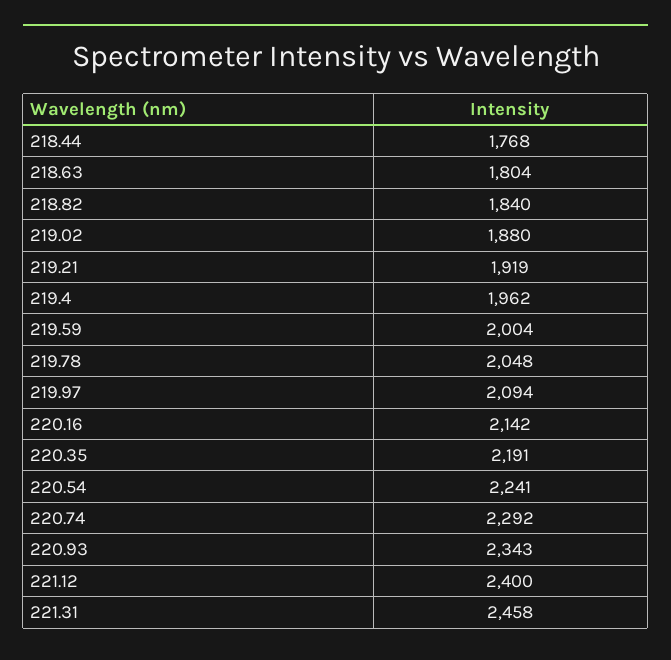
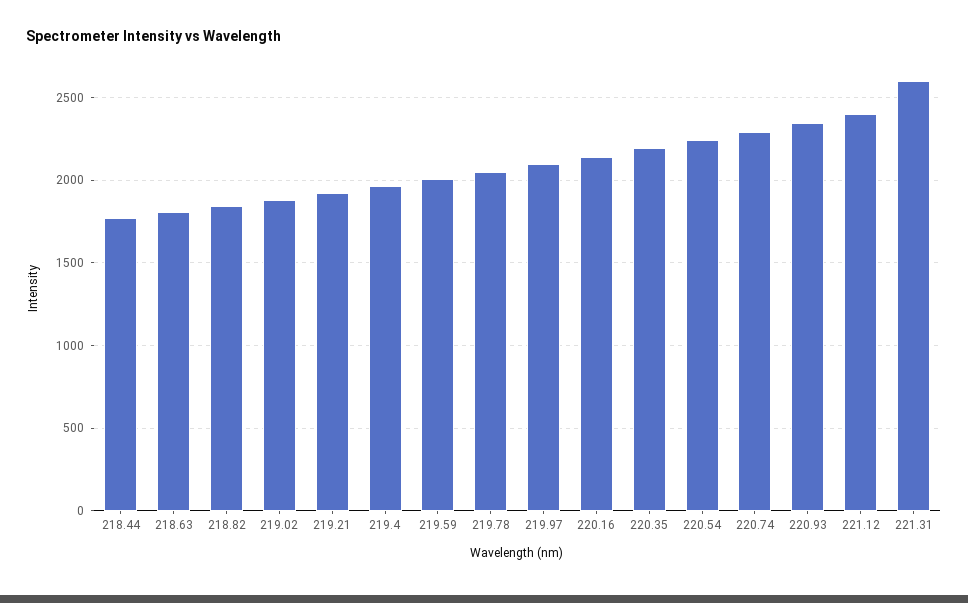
  {
    "218.44": 1768,
    "218.63": 1804,
    "218.82": 1840,
    "219.02": 1880,
    "219.21": 1919,
    "219.4": 1962,
    "219.59": 2004,
    "219.78": 2048,
    "219.97": 2094,
    "220.16": 2142,
    "220.35": 2191,
    "220.54": 2241,
    "220.74": 2292,
    "220.93": 2343,
    "221.12": 2400,
-   "221.31": 2458
+   "221.31": 2600
  }

